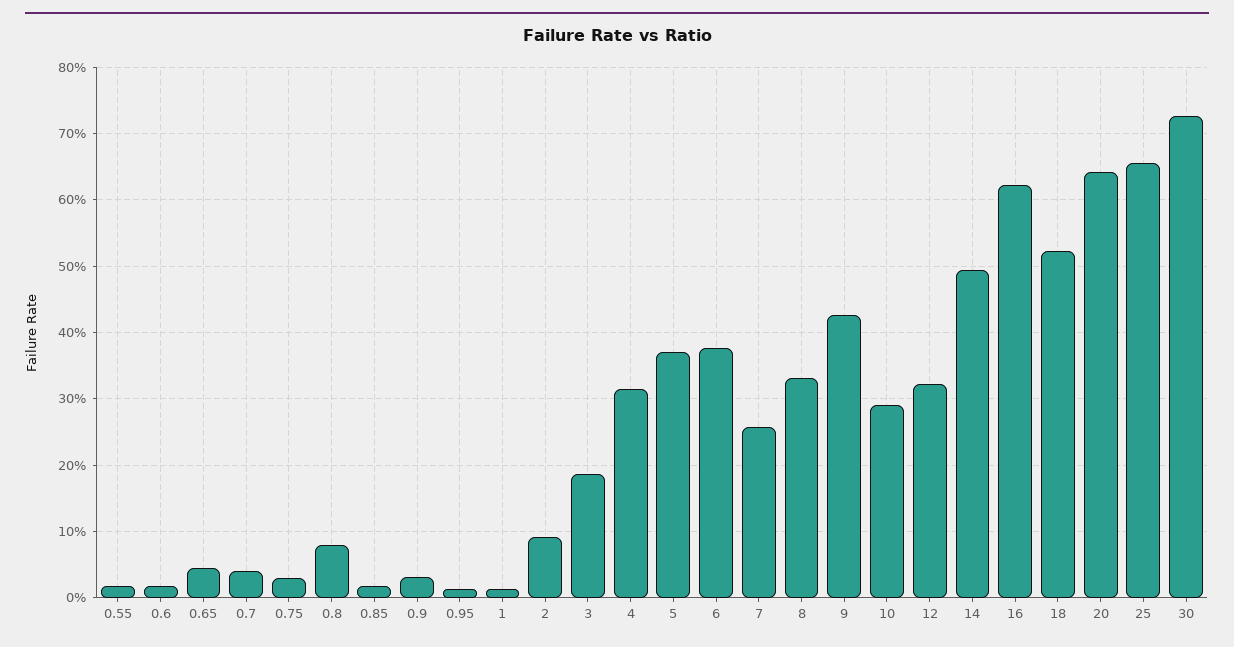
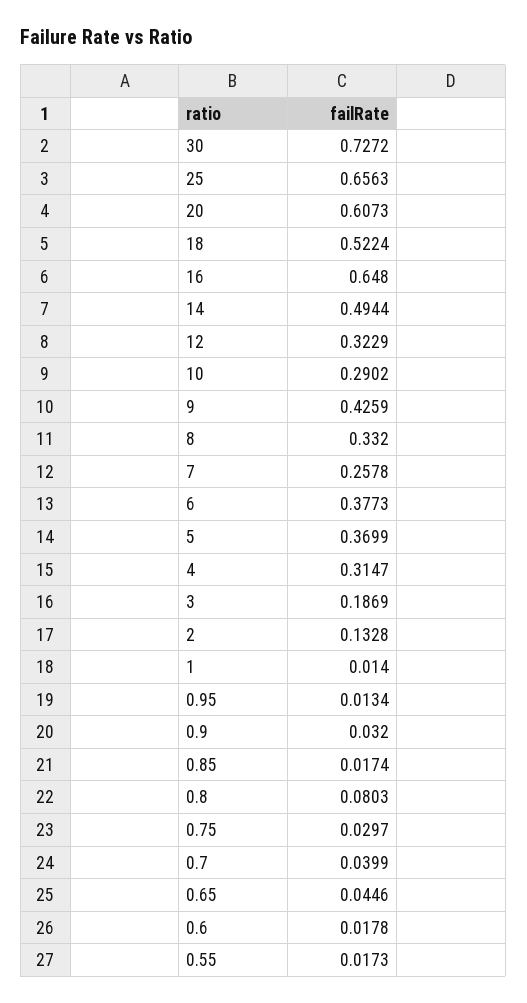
  {
    "0.55": 0.0173,
    "0.6": 0.0178,
    "0.65": 0.0446,
    "0.7": 0.0399,
    "0.75": 0.0297,
    "0.8": 0.0803,
    "0.85": 0.0174,
    "0.9": 0.032,
    "0.95": 0.0134,
    "1": 0.014,
-   "2": 0.09,
+   "2": 0.1328,
    "3": 0.1869,
    "4": 0.3147,
    "5": 0.3699,
    "6": 0.3773,
    "7": 0.2578,
    "8": 0.332,
    "9": 0.4259,
    "10": 0.2902,
    "12": 0.3229,
    "14": 0.4944,
-   "16": 0.62,
+   "16": 0.648,
    "18": 0.5224,
-   "20": 0.64,
+   "20": 0.6073,
    "25": 0.6563,
    "30": 0.7272
  }

